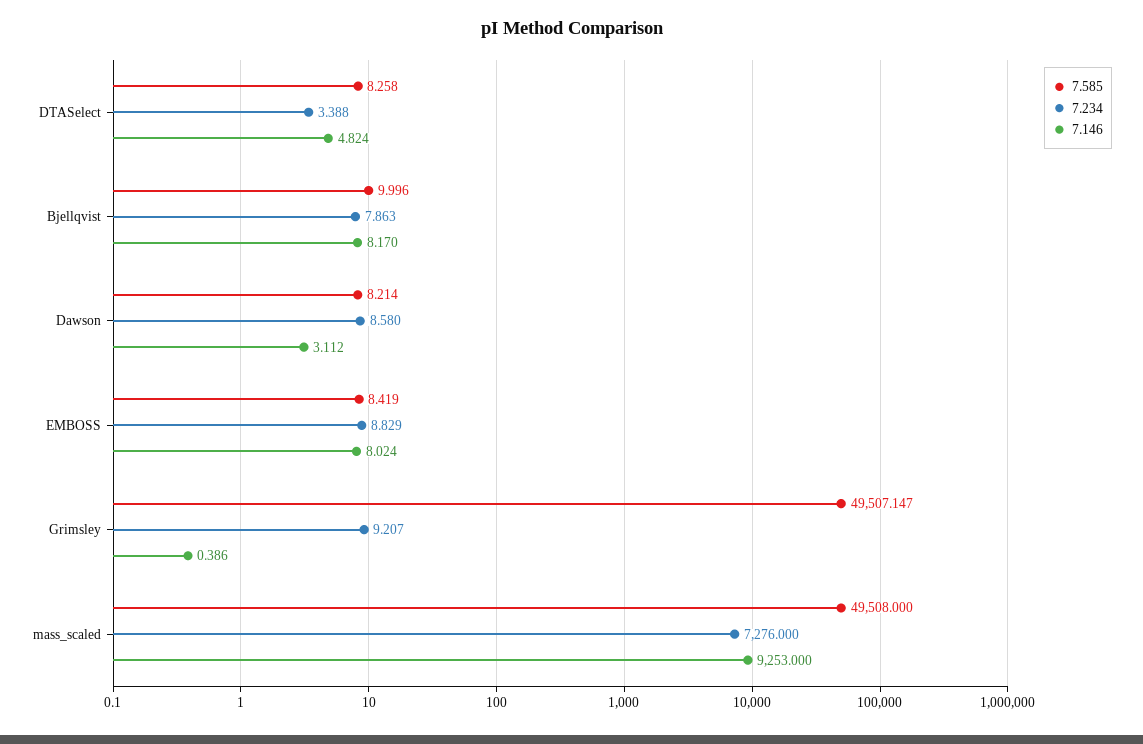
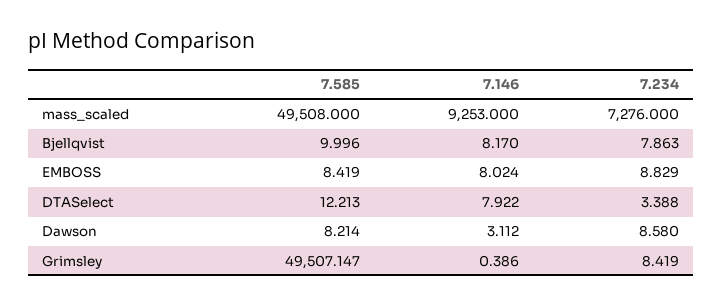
  {
    "7.585": {
-     "DTASelect": 8.258,
+     "DTASelect": 12.213,
      "Bjellqvist": 9.996,
      "Dawson": 8.214,
      "EMBOSS": 8.419,
      "Grimsley": 49507.147,
      "mass_scaled": 49508
    },
    "7.234": {
      "DTASelect": 3.388,
      "Bjellqvist": 7.863,
      "Dawson": 8.58,
      "EMBOSS": 8.829,
-     "Grimsley": 9.207,
+     "Grimsley": 8.419,
      "mass_scaled": 7276
    },
    "7.146": {
-     "DTASelect": 4.824,
+     "DTASelect": 7.922,
      "Bjellqvist": 8.17,
      "Dawson": 3.112,
      "EMBOSS": 8.024,
      "Grimsley": 0.386,
      "mass_scaled": 9253
    }
  }

